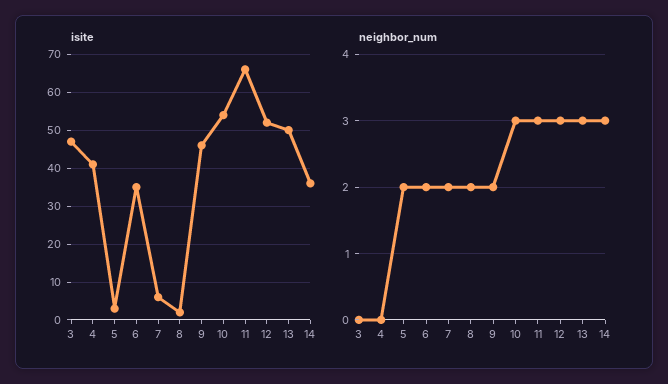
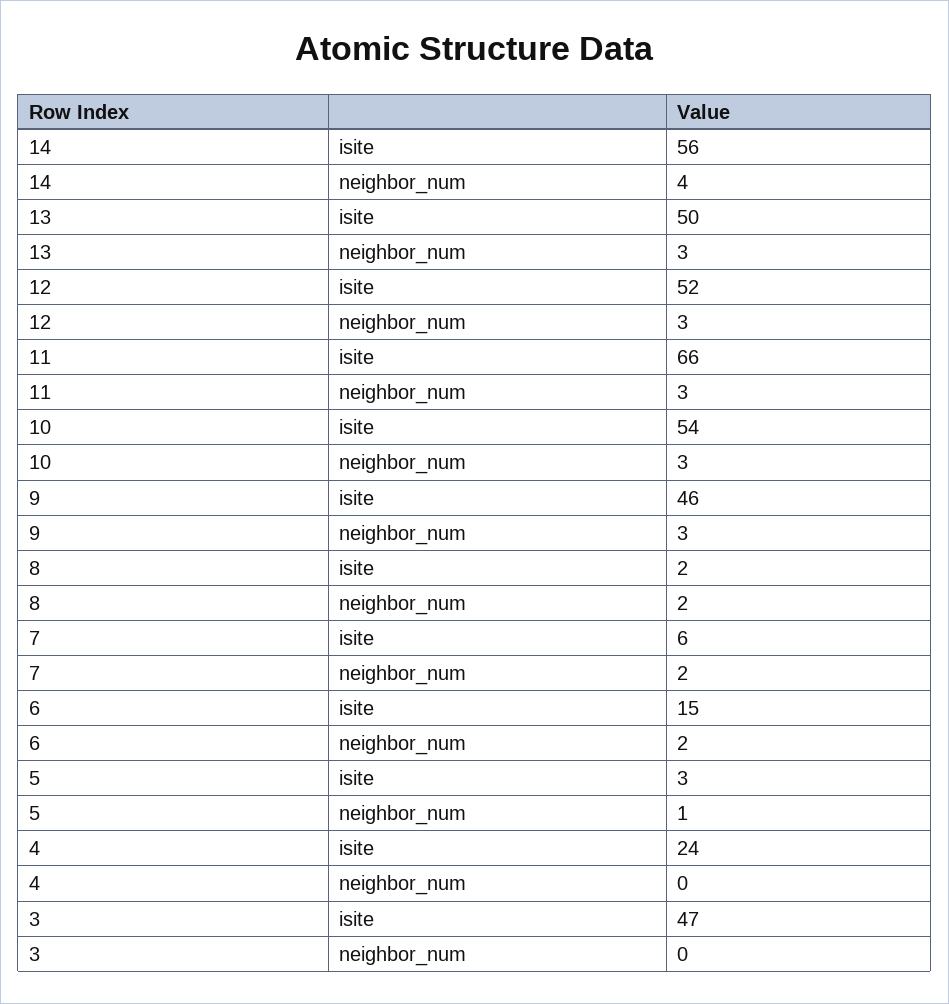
  {
    "isite": {
      "3": 47,
-     "4": 40,
+     "4": 24,
      "5": 3,
-     "6": 35,
+     "6": 15,
      "7": 6,
      "8": 2,
      "9": 46,
      "10": 54,
      "11": 66,
      "12": 52,
      "13": 50,
-     "14": 35
+     "14": 56
    },
    "neighbor_num": {
      "3": 0,
      "4": 0,
-     "5": 2,
+     "5": 1,
      "6": 2,
      "7": 2,
      "8": 2,
-     "9": 2,
+     "9": 3,
      "10": 3,
      "11": 3,
      "12": 3,
      "13": 3,
-     "14": 3
+     "14": 4
    }
  }

